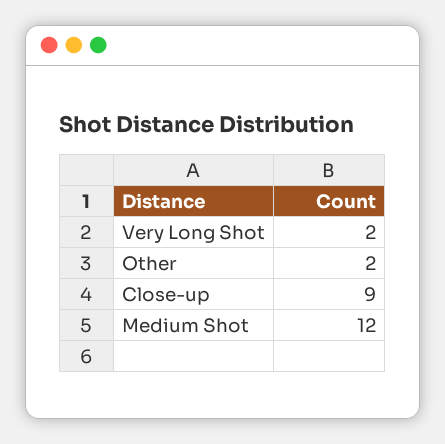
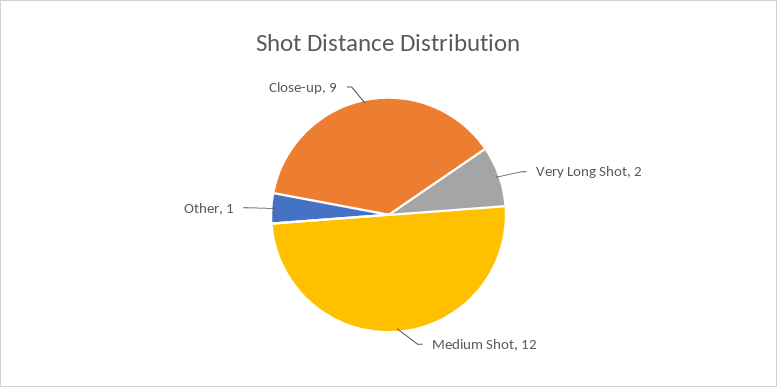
  {
    "Very Long Shot": 2,
-   "Other": 2,
+   "Other": 1,
    "Close-up": 9,
    "Medium Shot": 12
  }

